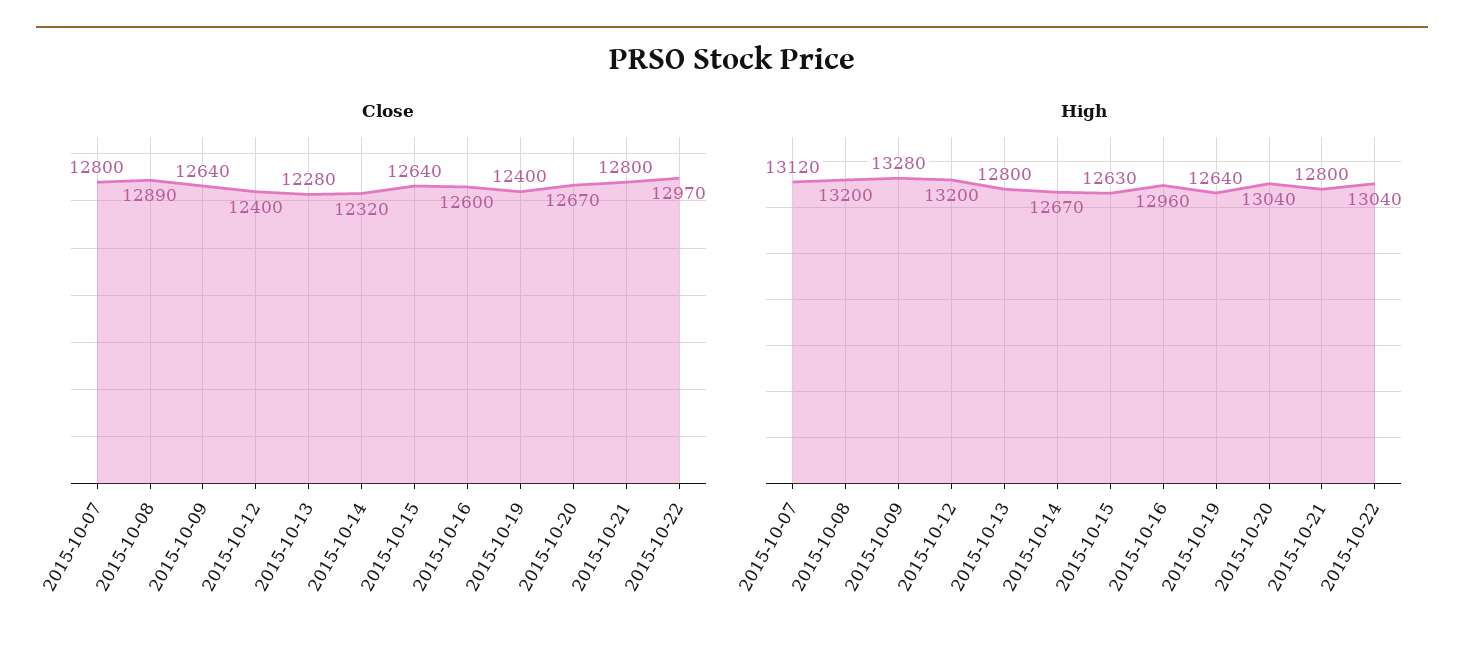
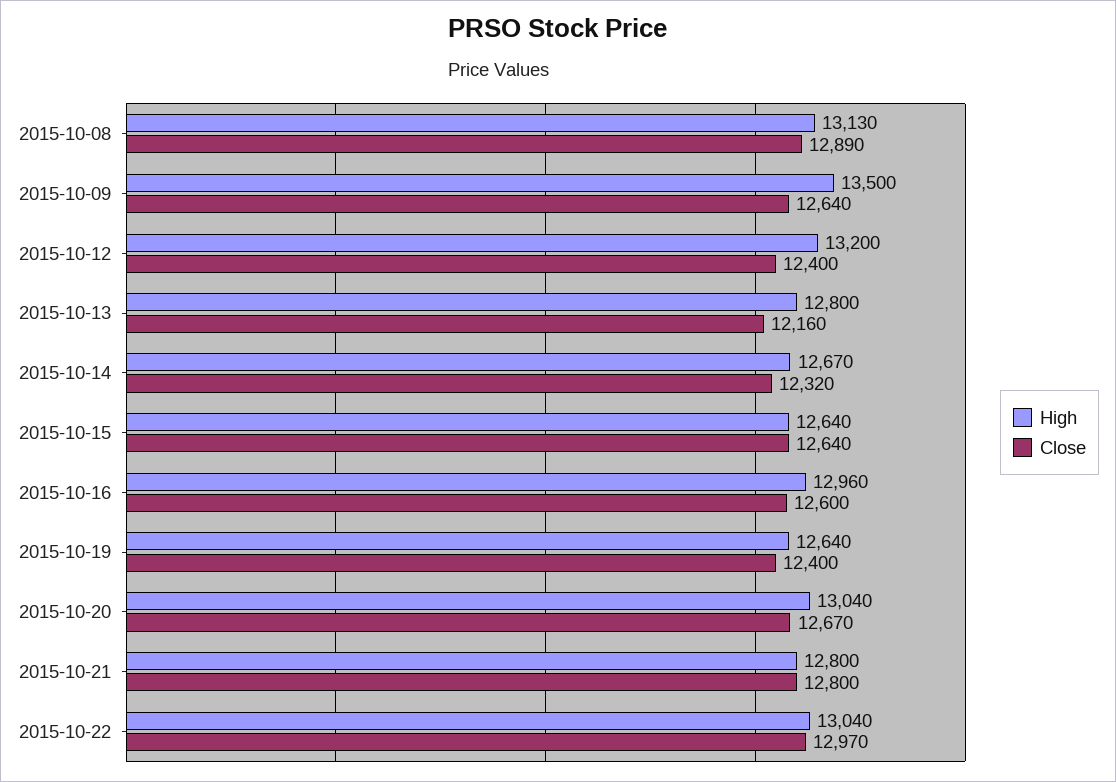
  {
    "Close": {
-     "2015-10-07": 12800,
      "2015-10-08": 12890,
      "2015-10-09": 12640,
      "2015-10-12": 12400,
-     "2015-10-13": 12280,
+     "2015-10-13": 12160,
      "2015-10-14": 12320,
      "2015-10-15": 12640,
      "2015-10-16": 12600,
      "2015-10-19": 12400,
      "2015-10-20": 12670,
      "2015-10-21": 12800,
      "2015-10-22": 12970
    },
    "High": {
-     "2015-10-07": 13120,
-     "2015-10-08": 13200,
+     "2015-10-08": 13130,
-     "2015-10-09": 13280,
+     "2015-10-09": 13500,
      "2015-10-12": 13200,
      "2015-10-13": 12800,
      "2015-10-14": 12670,
-     "2015-10-15": 12630,
+     "2015-10-15": 12640,
      "2015-10-16": 12960,
      "2015-10-19": 12640,
      "2015-10-20": 13040,
      "2015-10-21": 12800,
      "2015-10-22": 13040
    }
  }

